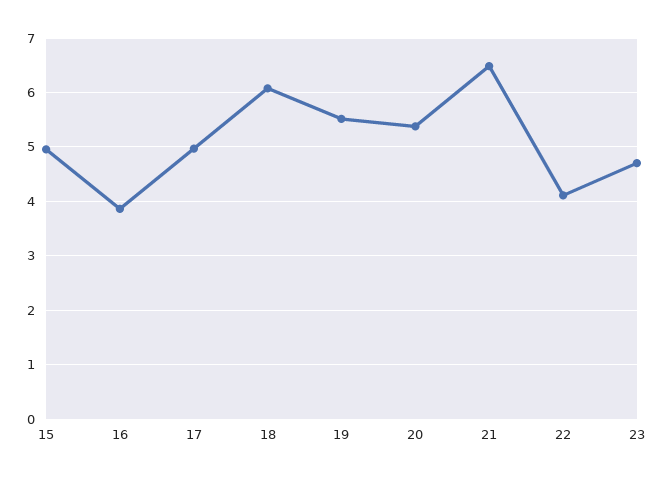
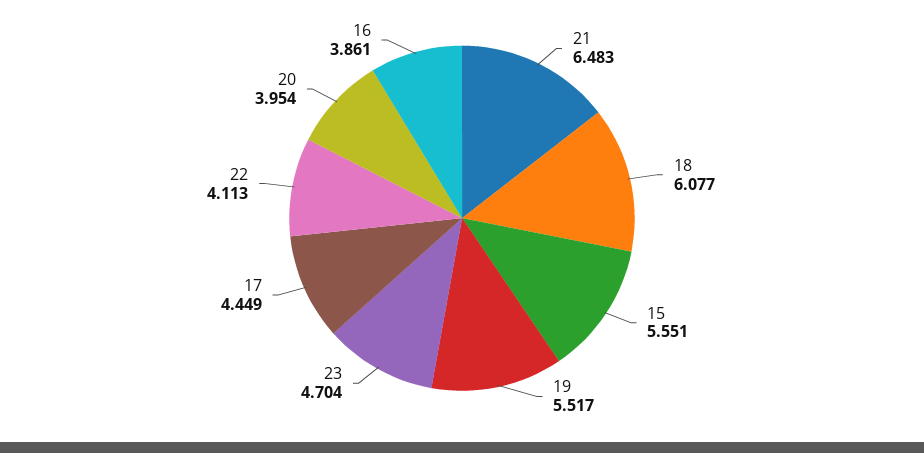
  {
-   "15": 5,
+   "15": 5.551,
    "16": 3.861,
-   "17": 5,
+   "17": 4.449,
    "18": 6.077,
    "19": 5.517,
-   "20": 5.4,
+   "20": 3.954,
    "21": 6.483,
    "22": 4.113,
    "23": 4.704
  }

